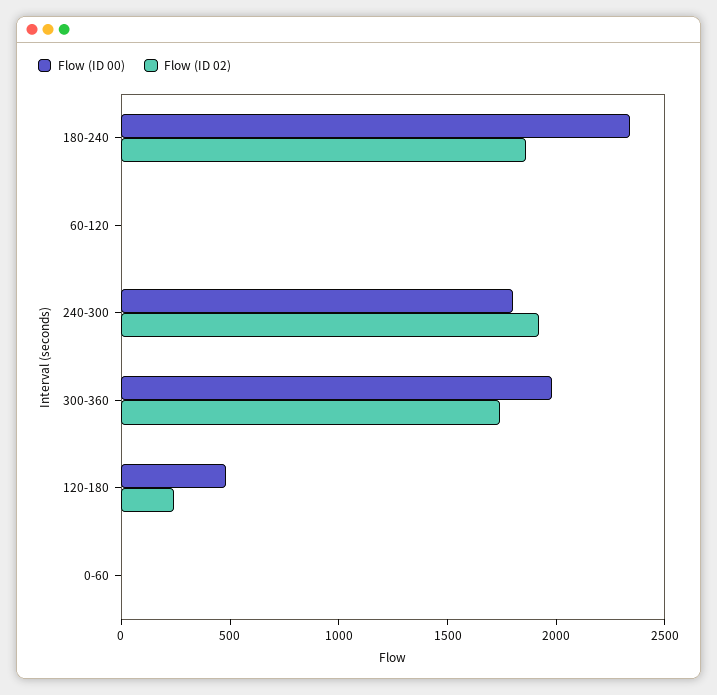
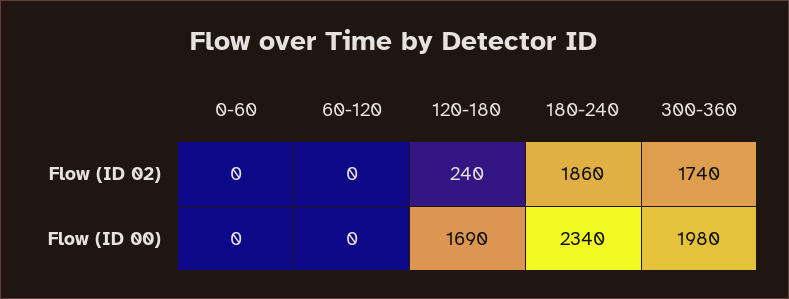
  {
    "Flow (ID 00)": {
      "180-240": 2340,
      "60-120": 0,
-     "240-300": 1800,
      "300-360": 1980,
-     "120-180": 500,
+     "120-180": 1690,
      "0-60": 0
    },
    "Flow (ID 02)": {
      "180-240": 1860,
      "60-120": 0,
-     "240-300": 1900,
      "300-360": 1740,
      "120-180": 240,
      "0-60": 0
    }
  }

